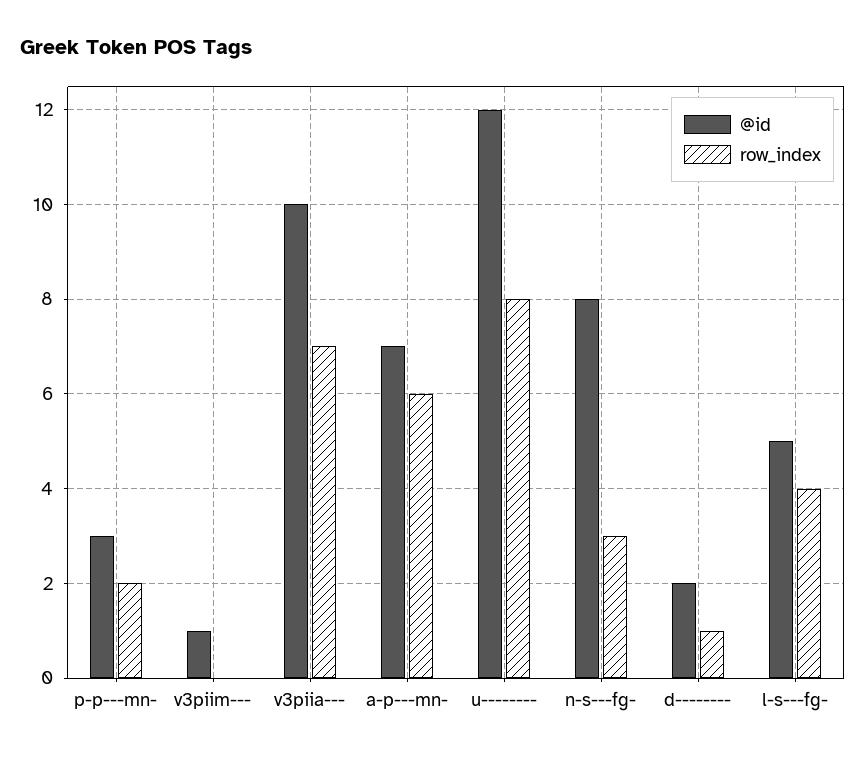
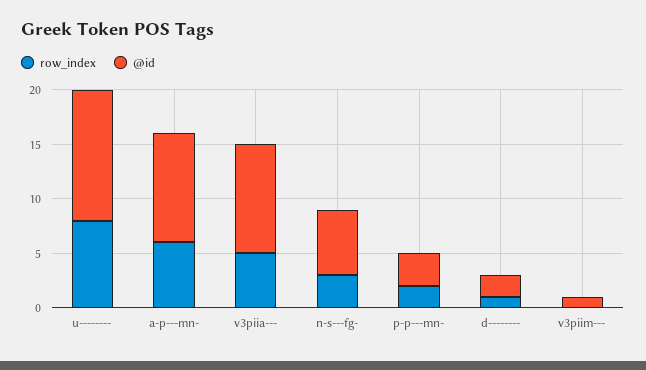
  {
    "@id": {
      "p-p---mn-": 3,
      "v3piim---": 1,
      "v3piia---": 10,
-     "a-p---mn-": 7,
+     "a-p---mn-": 10,
      "u--------": 12,
-     "n-s---fg-": 8,
+     "n-s---fg-": 6,
-     "d--------": 2,
+     "d--------": 2
-     "l-s---fg-": 5
    },
    "row_index": {
      "p-p---mn-": 2,
      "v3piim---": 0,
-     "v3piia---": 7,
+     "v3piia---": 5,
      "a-p---mn-": 6,
      "u--------": 8,
      "n-s---fg-": 3,
-     "d--------": 1,
+     "d--------": 1
-     "l-s---fg-": 4
    }
  }

